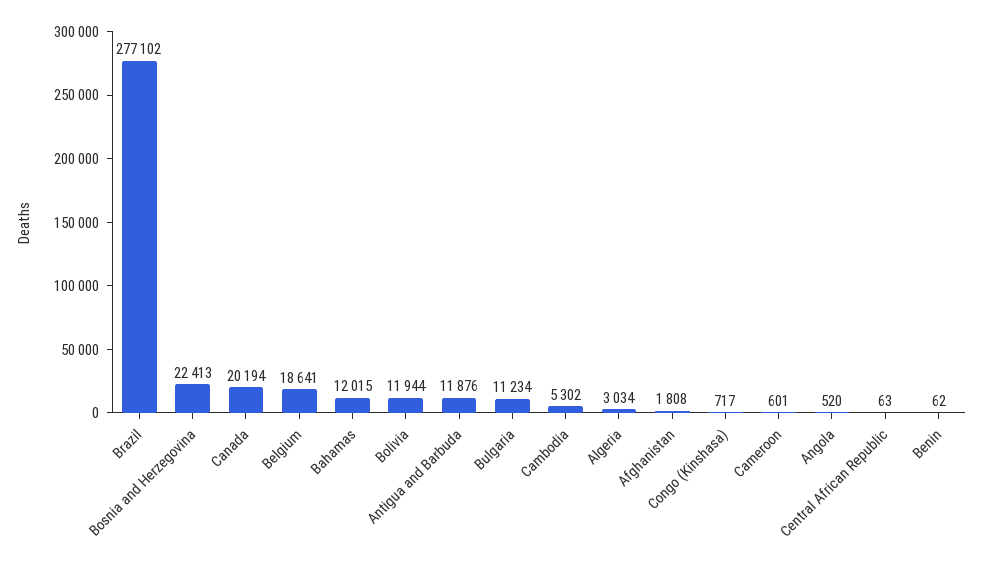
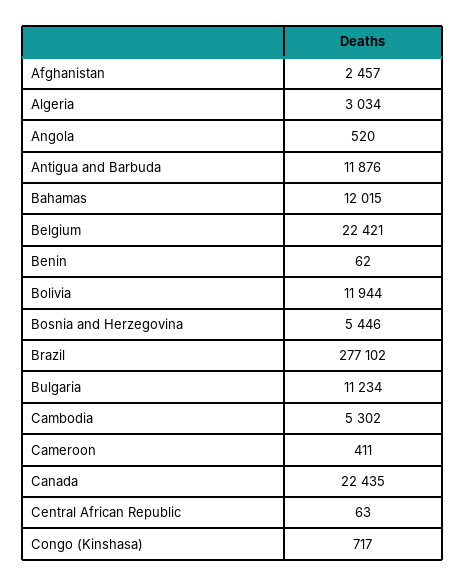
  {
    "Brazil": 277102,
-   "Bosnia and Herzegovina": 22413,
+   "Bosnia and Herzegovina": 5446,
-   "Canada": 20194,
+   "Canada": 22435,
-   "Belgium": 18641,
+   "Belgium": 22421,
    "Bahamas": 12015,
    "Bolivia": 11944,
    "Antigua and Barbuda": 11876,
    "Bulgaria": 11234,
    "Cambodia": 5302,
    "Algeria": 3034,
-   "Afghanistan": 1808,
+   "Afghanistan": 2457,
    "Congo (Kinshasa)": 717,
-   "Cameroon": 601,
+   "Cameroon": 411,
    "Angola": 520,
    "Central African Republic": 63,
    "Benin": 62
  }

